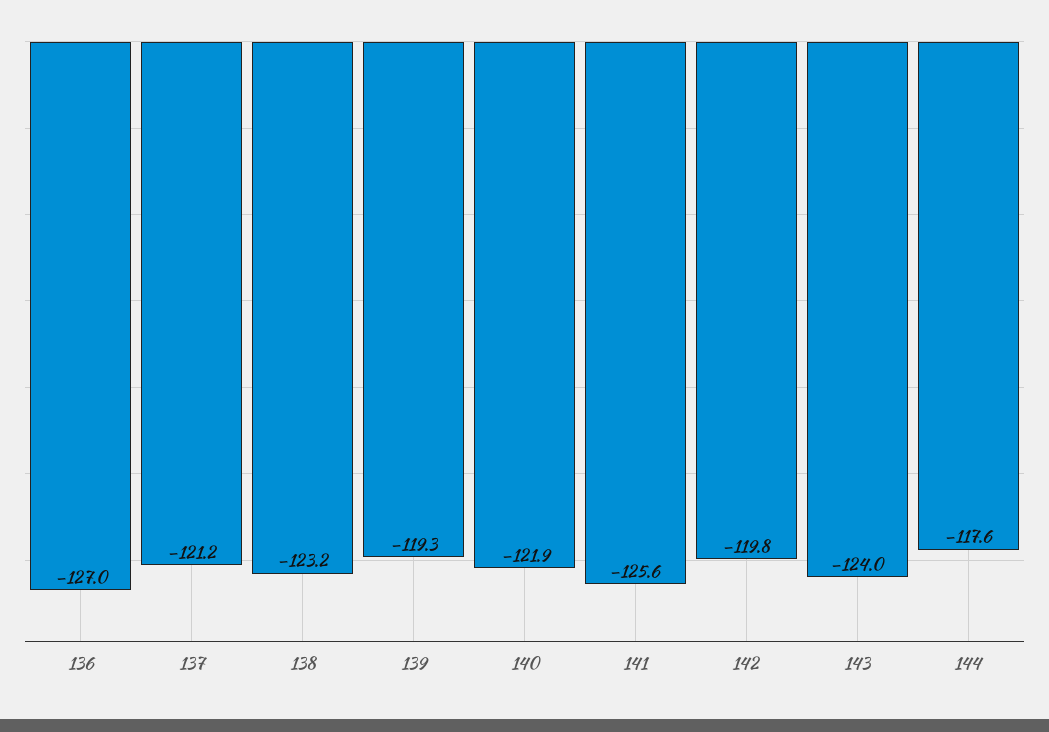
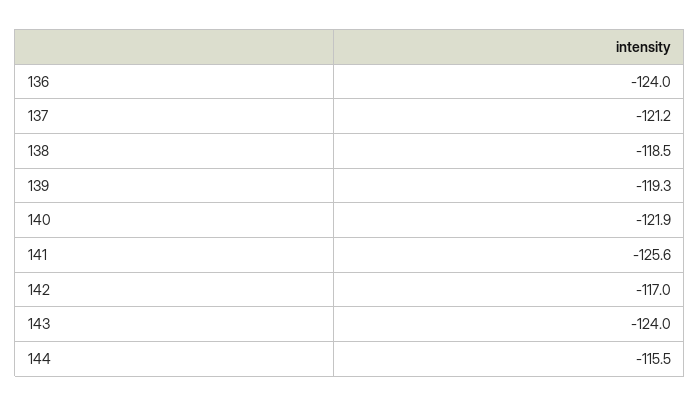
  {
-   "136": -127,
+   "136": -124,
    "137": -121.2,
-   "138": -123.2,
+   "138": -118.5,
    "139": -119.3,
    "140": -121.9,
    "141": -125.6,
-   "142": -119.8,
+   "142": -117,
    "143": -124,
-   "144": -117.6
+   "144": -115.5
  }

